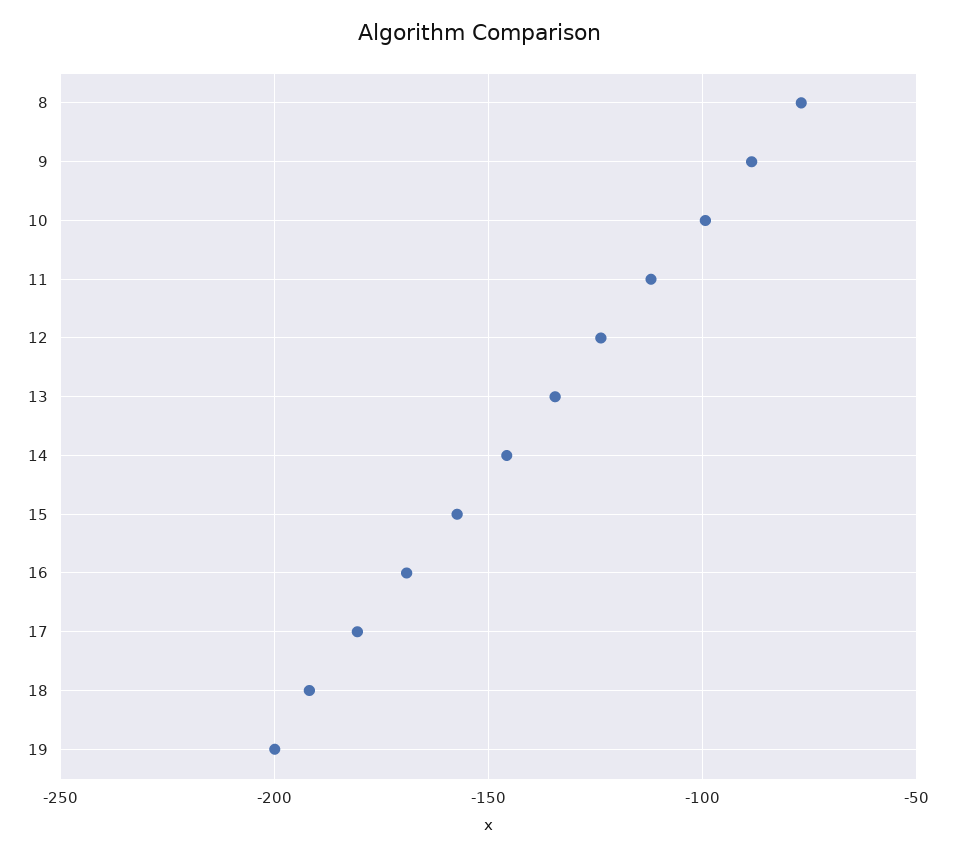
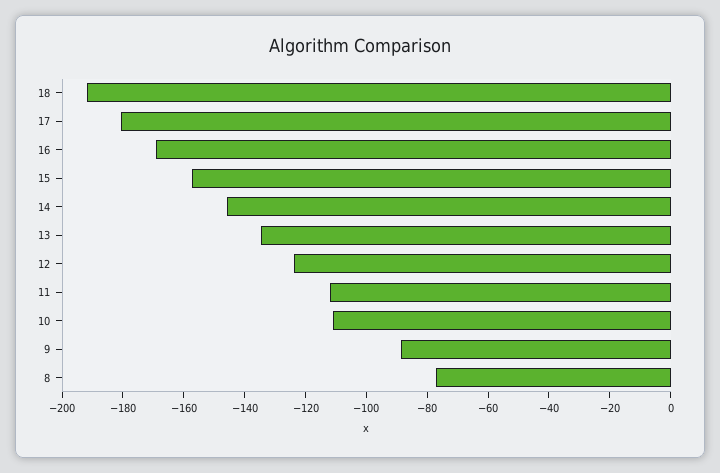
  {
    "8": -75,
    "9": -90,
-   "10": -100,
+   "10": -110,
    "11": -110,
    "12": -125,
    "13": -135,
    "14": -145,
    "15": -155,
    "16": -170,
    "17": -180,
-   "18": -190,
+   "18": -190
-   "19": -200
  }

